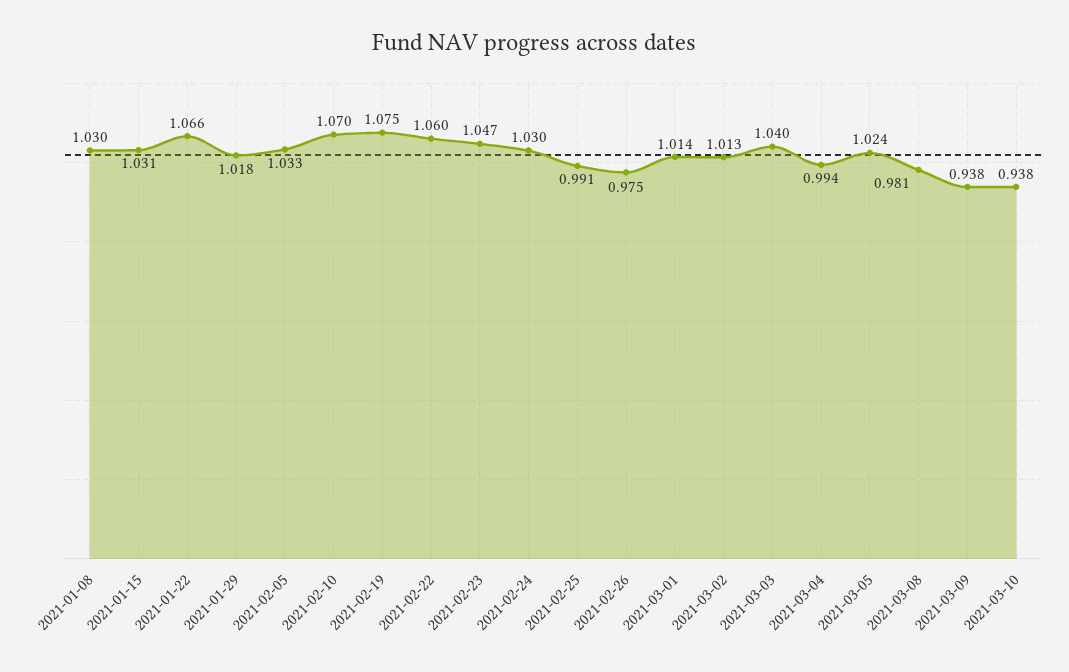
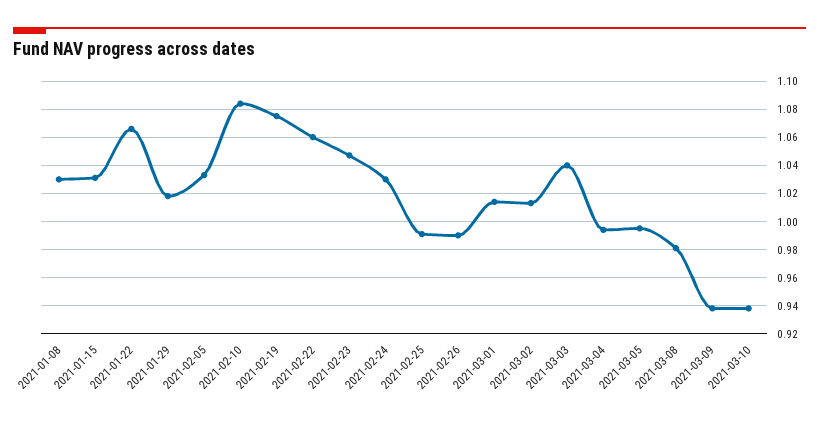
  {
    "2021-01-08": 1.03,
    "2021-01-15": 1.031,
    "2021-01-22": 1.066,
    "2021-01-29": 1.018,
    "2021-02-05": 1.033,
-   "2021-02-10": 1.07,
+   "2021-02-10": 1.085,
    "2021-02-19": 1.075,
    "2021-02-22": 1.06,
    "2021-02-23": 1.047,
    "2021-02-24": 1.03,
    "2021-02-25": 0.991,
-   "2021-02-26": 0.975,
+   "2021-02-26": 0.99,
    "2021-03-01": 1.014,
    "2021-03-02": 1.013,
    "2021-03-03": 1.04,
    "2021-03-04": 0.994,
-   "2021-03-05": 1.024,
+   "2021-03-05": 0.995,
    "2021-03-08": 0.981,
    "2021-03-09": 0.938,
    "2021-03-10": 0.938
  }

